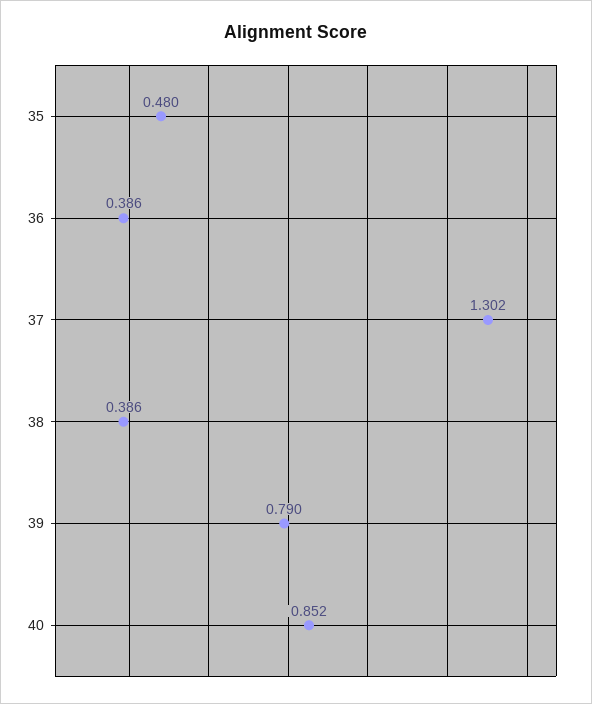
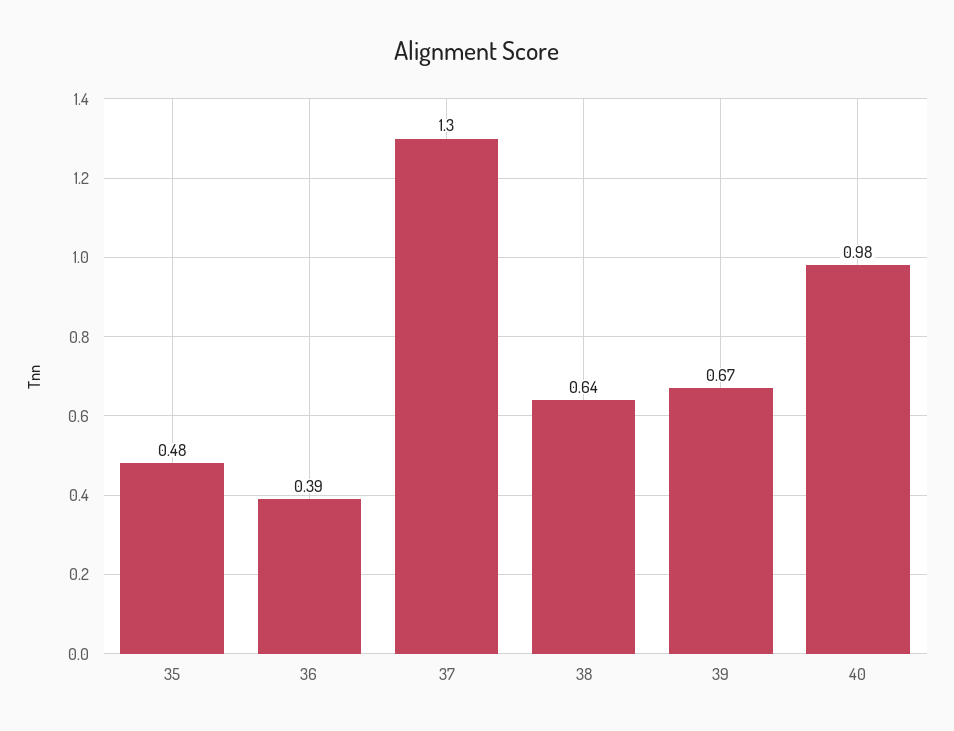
  {
    "35": 0.48,
    "36": 0.386,
    "37": 1.302,
-   "38": 0.386,
+   "38": 0.64,
-   "39": 0.79,
+   "39": 0.67,
-   "40": 0.852
+   "40": 0.98
  }

